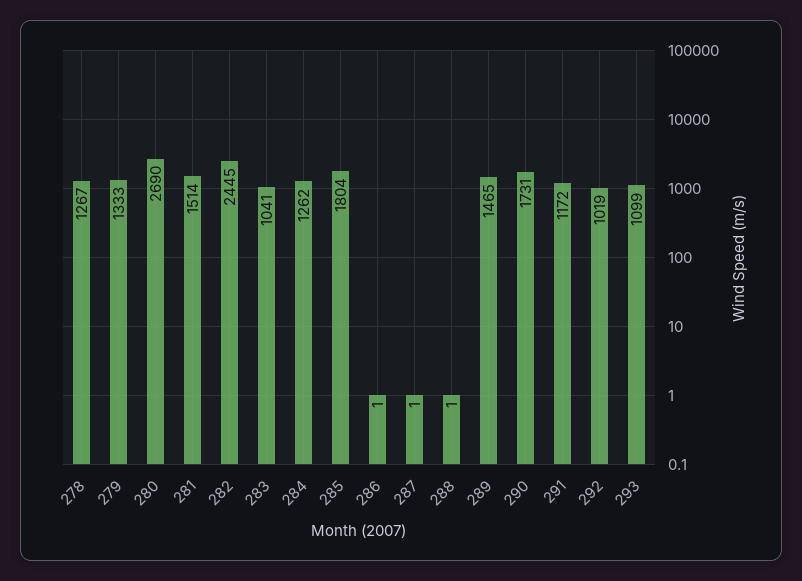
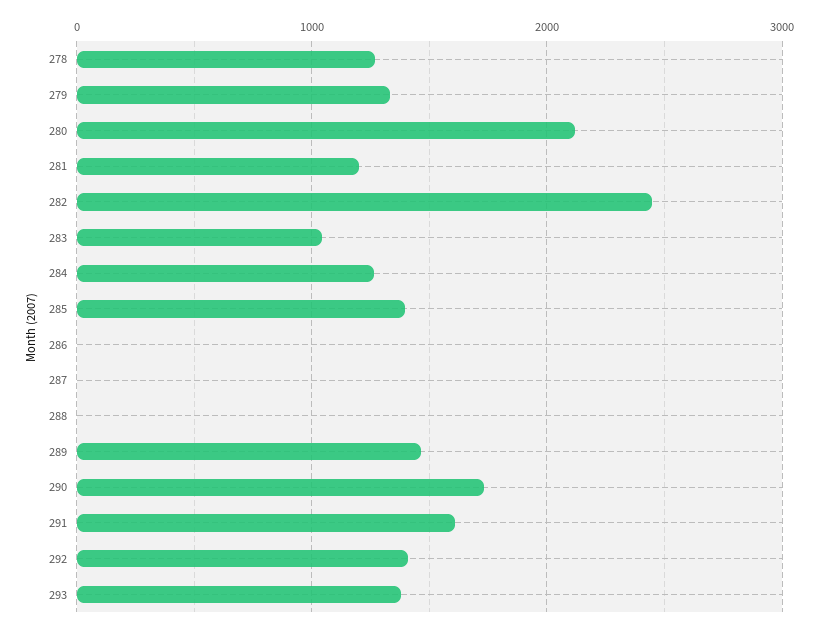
  {
    "278": 1267,
    "279": 1333,
-   "280": 2690,
+   "280": 2100,
-   "281": 1514,
+   "281": 1200,
    "282": 2445,
    "283": 1041,
    "284": 1262,
-   "285": 1804,
+   "285": 1400,
    "286": 1,
    "287": 1,
    "288": 1,
    "289": 1465,
    "290": 1731,
-   "291": 1172,
+   "291": 1600,
-   "292": 1019,
+   "292": 1400,
-   "293": 1099
+   "293": 1400
  }

